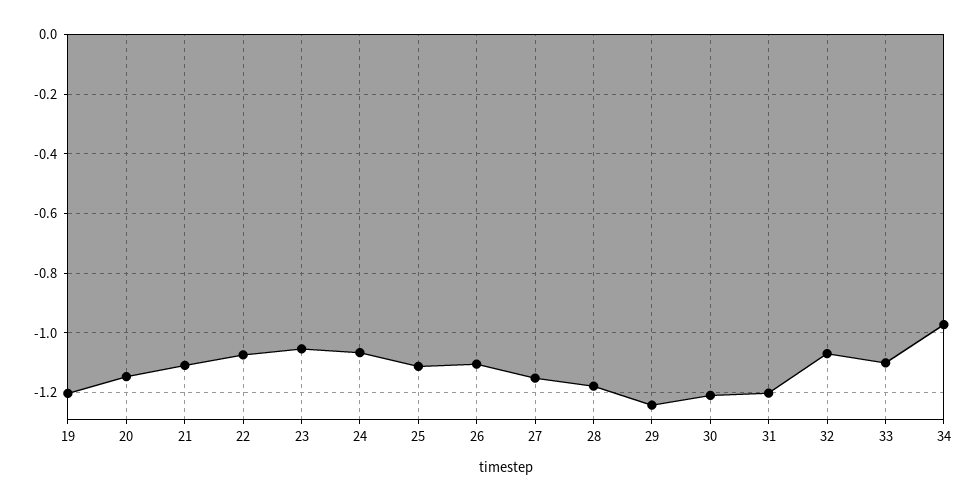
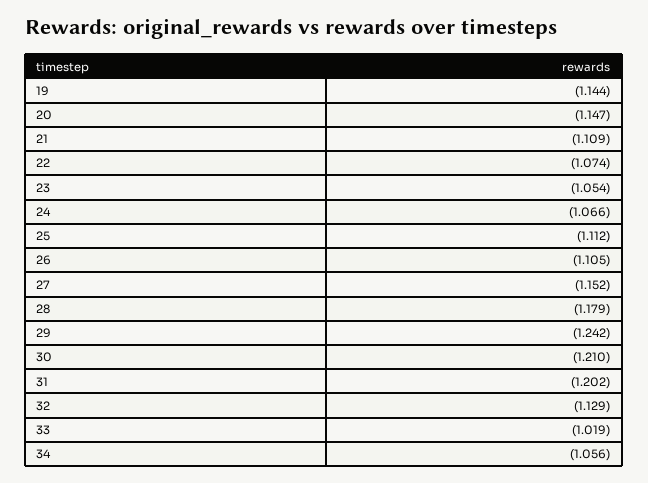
  {
-   "19": -1.2,
+   "19": -1.144,
    "20": -1.147,
    "21": -1.109,
    "22": -1.074,
    "23": -1.054,
    "24": -1.066,
    "25": -1.112,
    "26": -1.105,
    "27": -1.152,
    "28": -1.179,
    "29": -1.242,
    "30": -1.21,
    "31": -1.202,
-   "32": -1.075,
+   "32": -1.129,
-   "33": -1.1,
+   "33": -1.019,
-   "34": -0.975
+   "34": -1.056
  }

